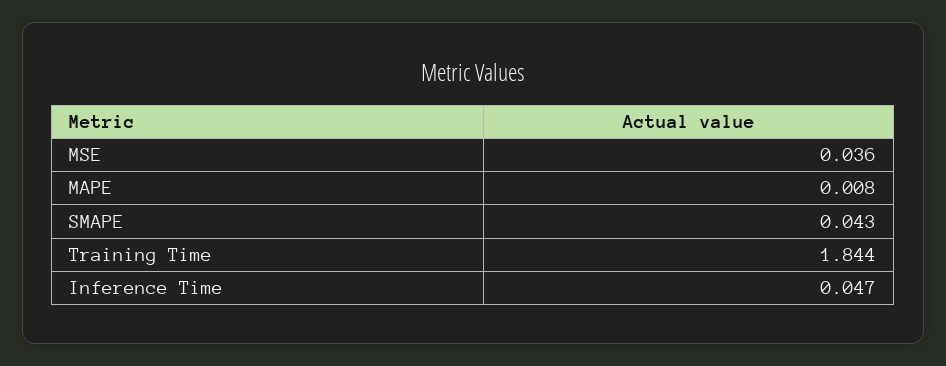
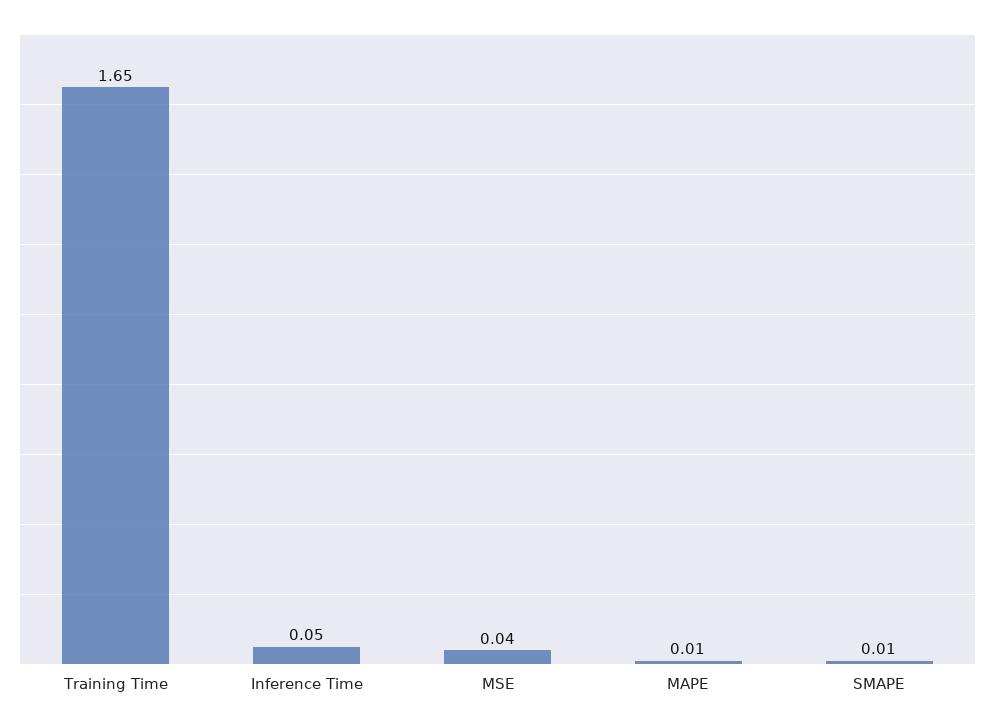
  {
    "MSE": 0.036,
    "MAPE": 0.008,
-   "SMAPE": 0.043,
+   "SMAPE": 0.01,
-   "Training Time": 1.844,
+   "Training Time": 1.65,
    "Inference Time": 0.047
  }

